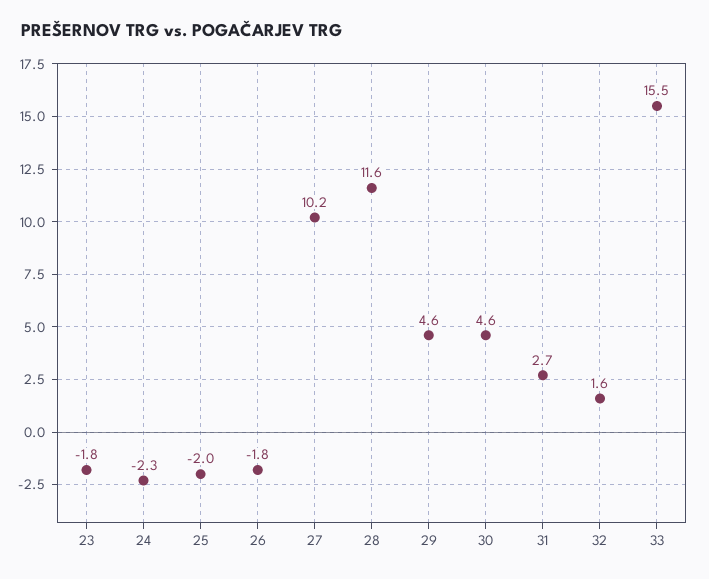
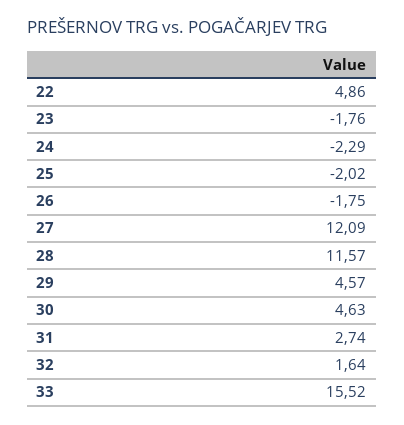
  {
    "23": -1.76,
    "24": -2.29,
    "25": -2.02,
    "26": -1.75,
-   "27": 10.2,
+   "27": 12.09,
    "28": 11.57,
    "29": 4.57,
    "30": 4.63,
    "31": 2.74,
    "32": 1.64,
-   "33": 15.52
+   "33": 15.52,
+   "22": 4.86
  }

